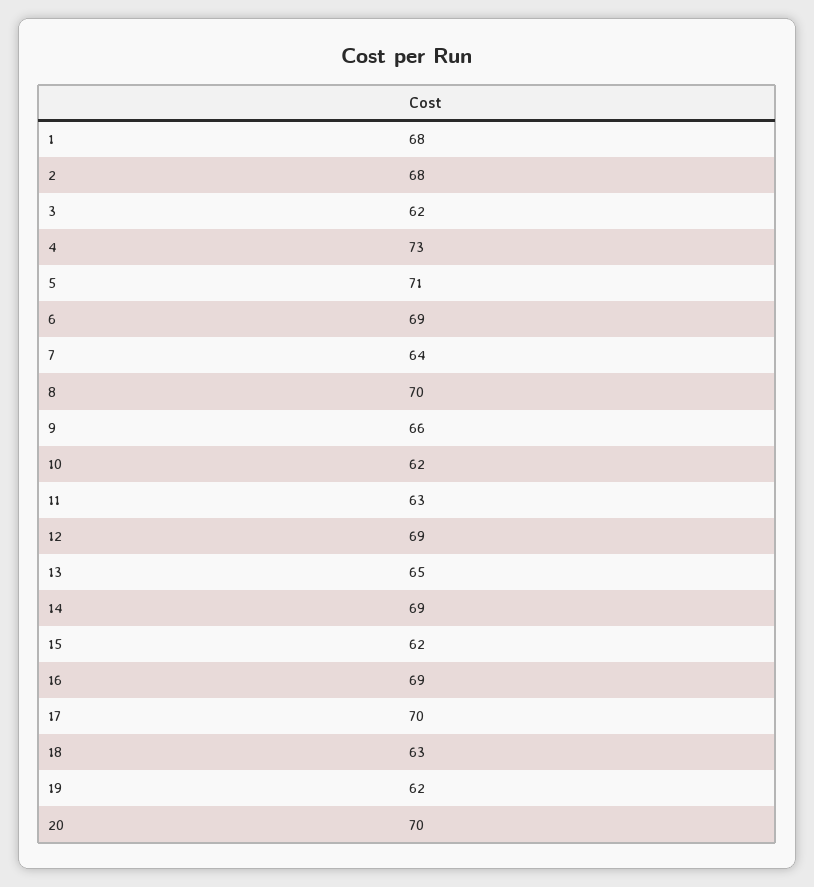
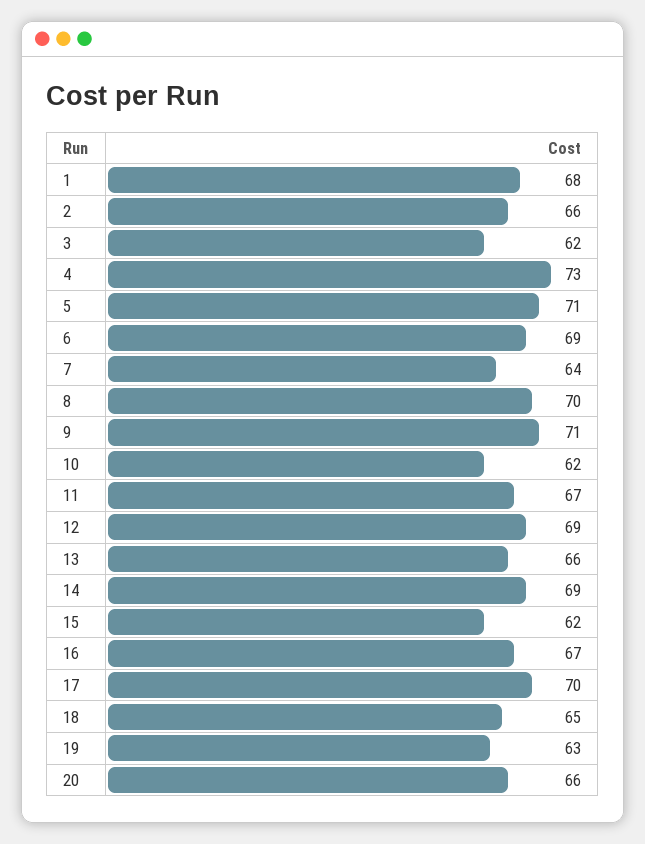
  {
    "1": 68,
-   "2": 68,
+   "2": 66,
    "3": 62,
    "4": 73,
    "5": 71,
    "6": 69,
    "7": 64,
    "8": 70,
-   "9": 66,
+   "9": 71,
    "10": 62,
-   "11": 63,
+   "11": 67,
    "12": 69,
-   "13": 65,
+   "13": 66,
    "14": 69,
    "15": 62,
-   "16": 69,
+   "16": 67,
    "17": 70,
-   "18": 63,
+   "18": 65,
-   "19": 62,
+   "19": 63,
-   "20": 70
+   "20": 66
  }

